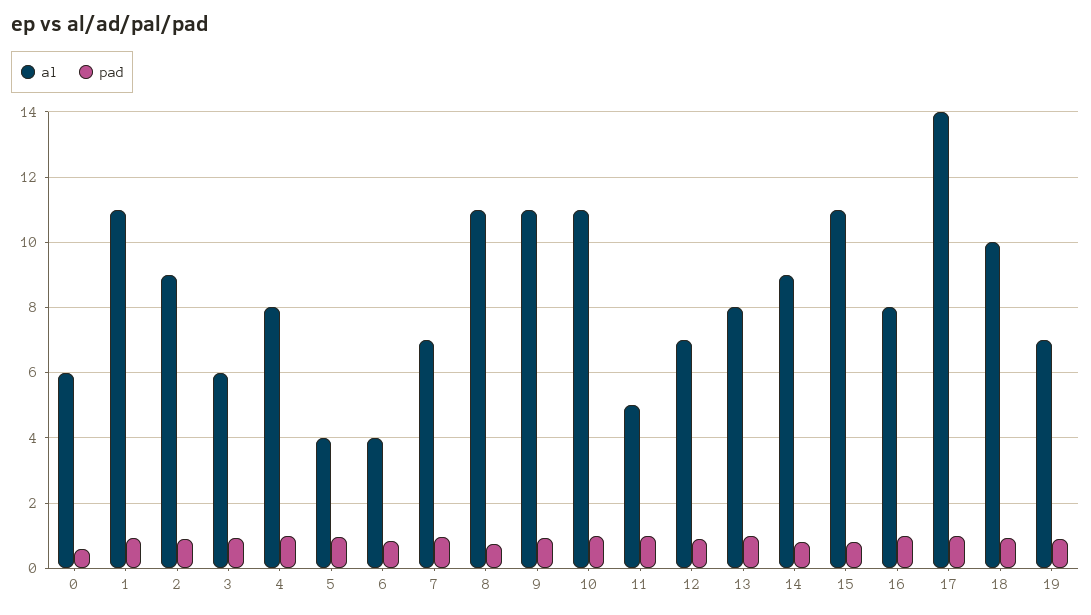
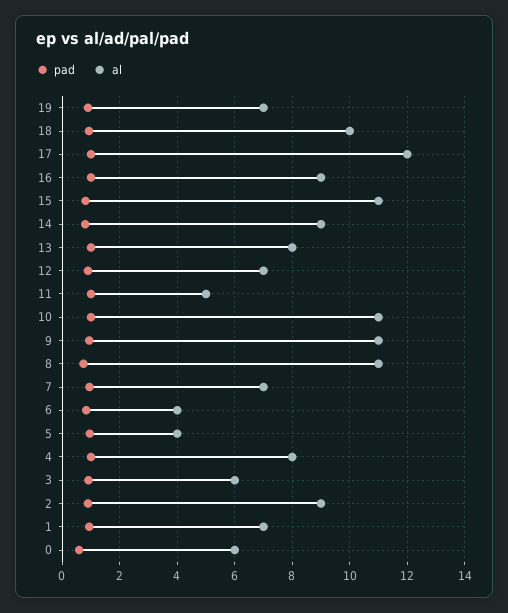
  {
    "al": {
      "0": 6,
-     "1": 11,
+     "1": 7,
      "2": 9,
      "3": 6,
      "4": 8,
      "5": 4,
      "6": 4,
      "7": 7,
      "8": 11,
      "9": 11,
      "10": 11,
      "11": 5,
      "12": 7,
      "13": 8,
      "14": 9,
      "15": 11,
-     "16": 8,
+     "16": 9,
-     "17": 14,
+     "17": 12,
      "18": 10,
      "19": 7
    },
    "pad": {
      "0": 0.6,
      "1": 1,
      "2": 1,
      "3": 1,
      "4": 1,
      "5": 1,
      "6": 0.8,
      "7": 1,
      "8": 0.8,
      "9": 1,
      "10": 1,
      "11": 1,
      "12": 1,
      "13": 1,
      "14": 0.8,
      "15": 0.8,
      "16": 1,
      "17": 1,
      "18": 1,
      "19": 1
    }
  }

